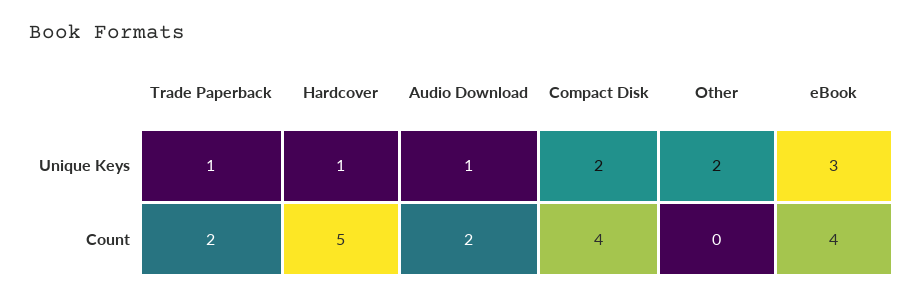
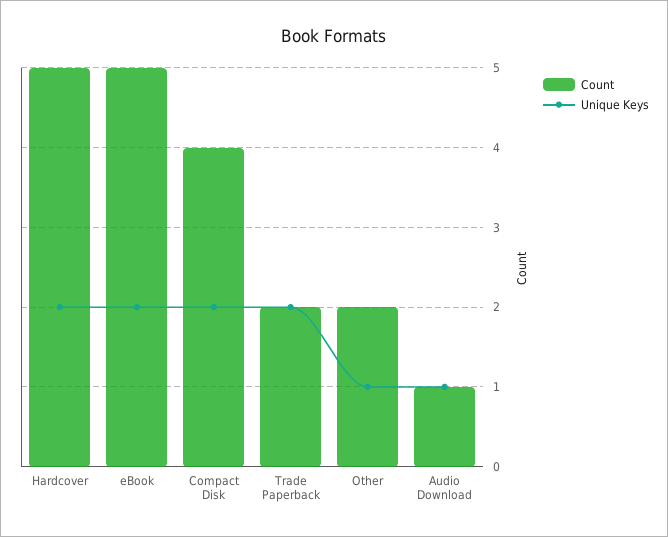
  {
    "Unique Keys": {
-     "Trade Paperback": 1,
+     "Trade Paperback": 2,
-     "Hardcover": 1,
+     "Hardcover": 2,
      "Audio Download": 1,
      "Compact Disk": 2,
-     "Other": 2,
+     "Other": 1,
-     "eBook": 3
+     "eBook": 2
    },
    "Count": {
      "Trade Paperback": 2,
      "Hardcover": 5,
-     "Audio Download": 2,
+     "Audio Download": 1,
      "Compact Disk": 4,
-     "Other": 0,
+     "Other": 2,
-     "eBook": 4
+     "eBook": 5
    }
  }

